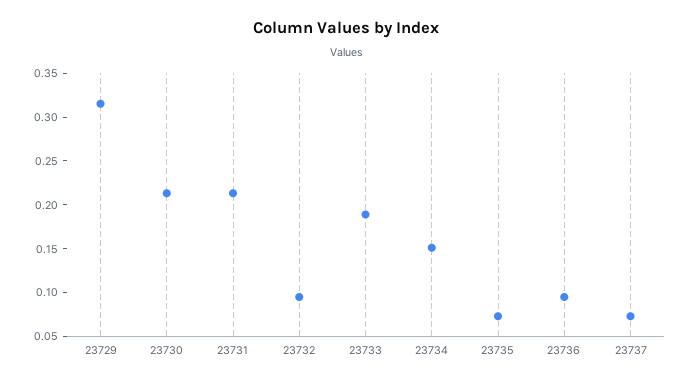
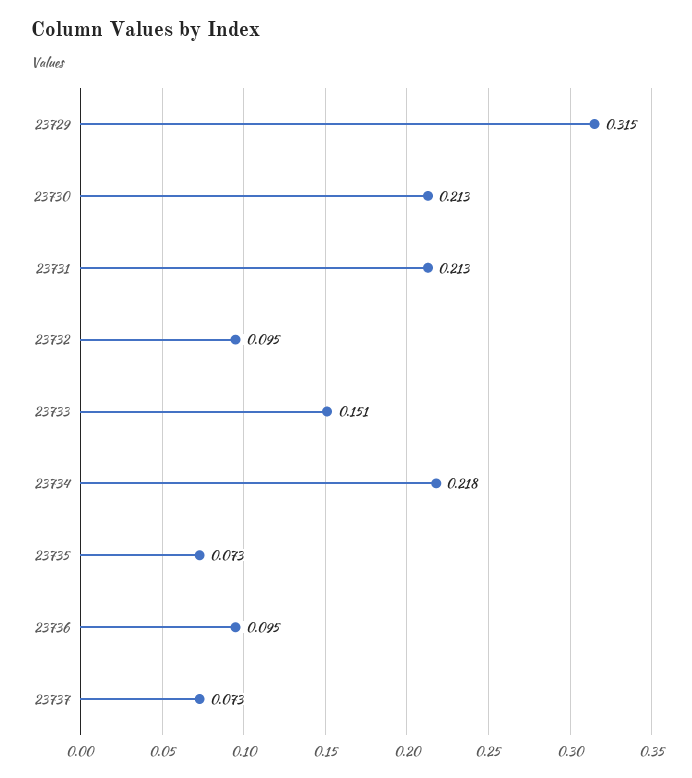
  {
    "23729": 0.315,
    "23730": 0.213,
    "23731": 0.213,
    "23732": 0.095,
-   "23733": 0.19,
+   "23733": 0.151,
-   "23734": 0.15,
+   "23734": 0.218,
    "23735": 0.073,
    "23736": 0.095,
    "23737": 0.073
  }

